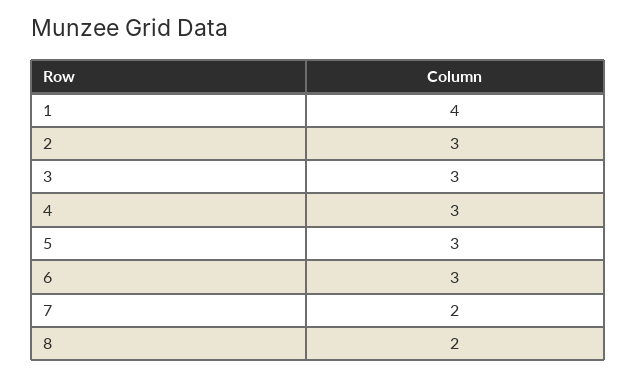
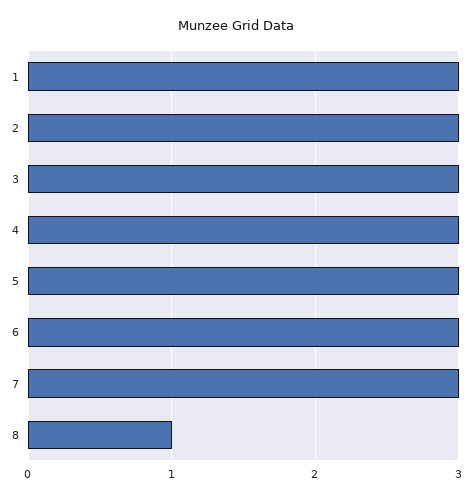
  {
-   "1": 4,
+   "1": 3,
    "2": 3,
    "3": 3,
    "4": 3,
    "5": 3,
    "6": 3,
-   "7": 2,
+   "7": 3,
-   "8": 2
+   "8": 1
  }

